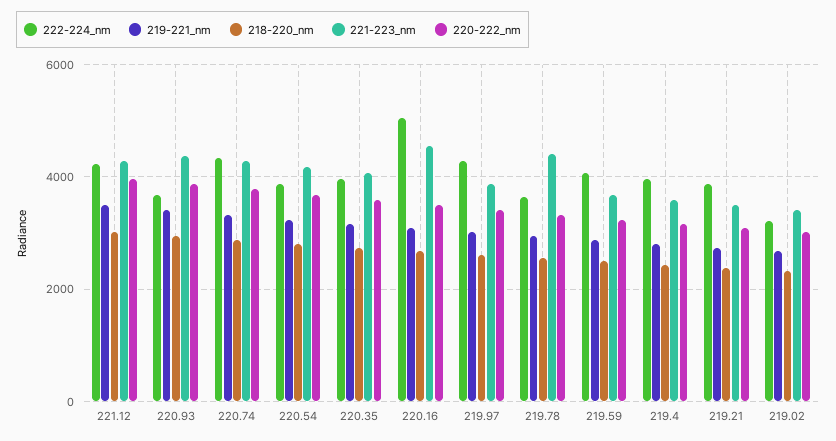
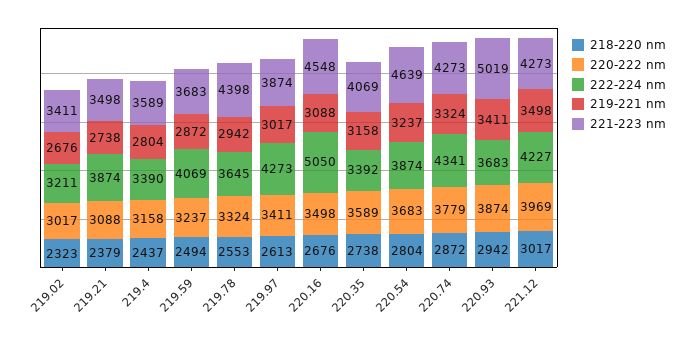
  {
    "222-224_nm": {
      "221.12": 4227,
      "220.93": 3683,
      "220.74": 4341,
      "220.54": 3874,
-     "220.35": 4000,
+     "220.35": 3392,
      "220.16": 5050,
      "219.97": 4273,
      "219.78": 3645,
      "219.59": 4069,
-     "219.4": 4000,
+     "219.4": 3390,
      "219.21": 3874,
      "219.02": 3211
    },
    "219-221_nm": {
      "221.12": 3498,
      "220.93": 3411,
      "220.74": 3324,
      "220.54": 3237,
      "220.35": 3158,
      "220.16": 3088,
      "219.97": 3017,
      "219.78": 2942,
      "219.59": 2872,
      "219.4": 2804,
      "219.21": 2738,
      "219.02": 2676
    },
    "218-220_nm": {
      "221.12": 3017,
      "220.93": 2942,
      "220.74": 2872,
      "220.54": 2804,
      "220.35": 2738,
      "220.16": 2676,
      "219.97": 2613,
      "219.78": 2553,
      "219.59": 2494,
      "219.4": 2437,
      "219.21": 2379,
      "219.02": 2323
    },
    "221-223_nm": {
      "221.12": 4273,
-     "220.93": 4400,
+     "220.93": 5019,
      "220.74": 4273,
-     "220.54": 4200,
+     "220.54": 4639,
      "220.35": 4069,
      "220.16": 4548,
      "219.97": 3874,
      "219.78": 4398,
      "219.59": 3683,
      "219.4": 3589,
      "219.21": 3498,
      "219.02": 3411
    },
    "220-222_nm": {
      "221.12": 3969,
      "220.93": 3874,
      "220.74": 3779,
      "220.54": 3683,
      "220.35": 3589,
      "220.16": 3498,
      "219.97": 3411,
      "219.78": 3324,
      "219.59": 3237,
      "219.4": 3158,
      "219.21": 3088,
      "219.02": 3017
    }
  }

